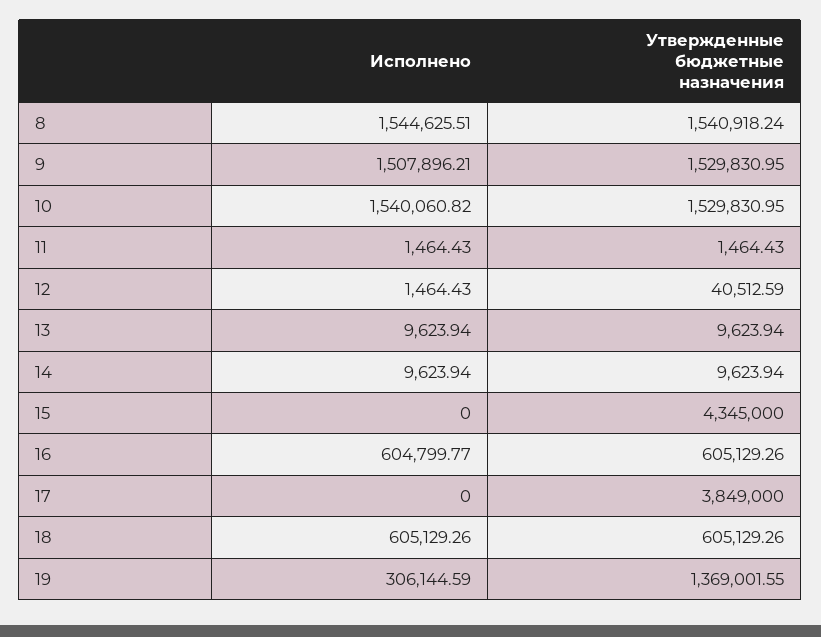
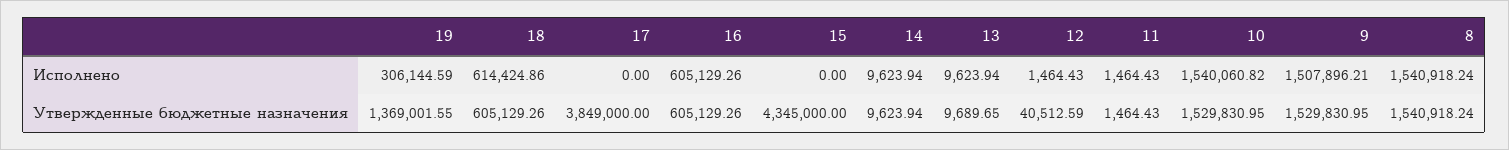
  {
    "Исполнено": {
-     "8": 1544625.51,
+     "8": 1540918.24,
      "9": 1507896.21,
      "10": 1540060.82,
      "11": 1464.43,
      "12": 1464.43,
      "13": 9623.94,
      "14": 9623.94,
      "15": 0,
-     "16": 604799.77,
+     "16": 605129.26,
      "17": 0,
-     "18": 605129.26,
+     "18": 614424.86,
      "19": 306144.59
    },
    "Утвержденные бюджетные назначения": {
      "8": 1540918.24,
      "9": 1529830.95,
      "10": 1529830.95,
      "11": 1464.43,
      "12": 40512.59,
-     "13": 9623.94,
+     "13": 9689.65,
      "14": 9623.94,
      "15": 4345000,
      "16": 605129.26,
      "17": 3849000,
      "18": 605129.26,
      "19": 1369001.55
    }
  }

